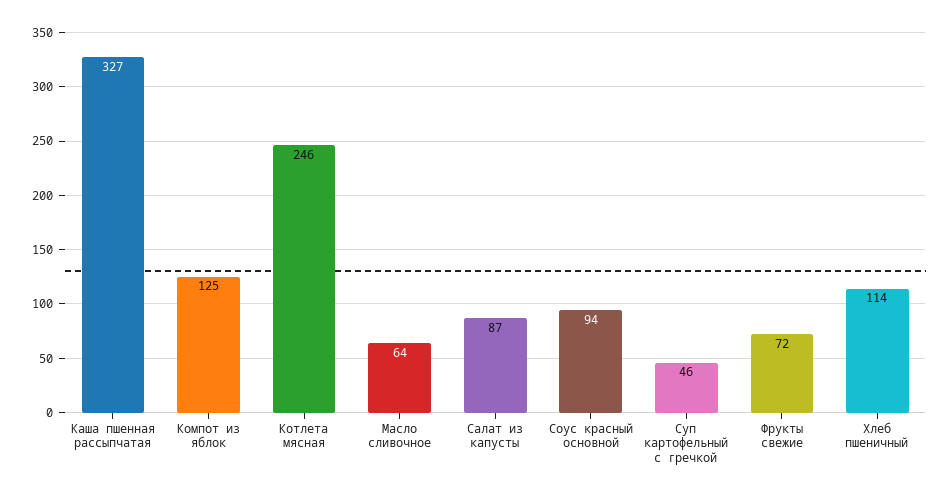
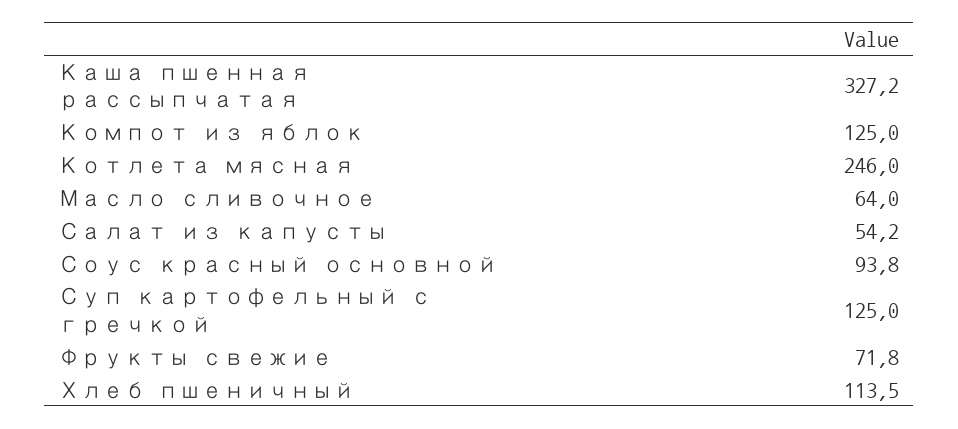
  {
    "Каша пшенная рассыпчатая": 327.2,
    "Компот из яблок": 125,
    "Котлета мясная": 246,
    "Масло сливочное": 64,
-   "Салат из капусты": 87,
+   "Салат из капусты": 54.2,
    "Соус красный основной": 93.8,
-   "Суп картофельный с гречкой": 46,
+   "Суп картофельный с гречкой": 125,
    "Фрукты свежие": 71.8,
    "Хлеб пшеничный": 113.5
  }

